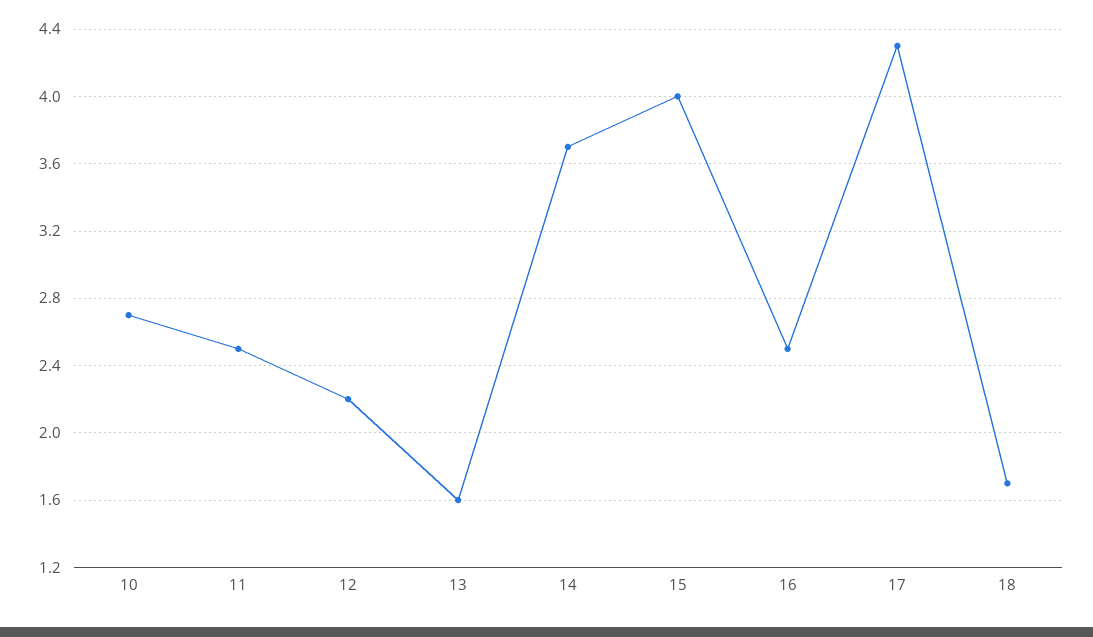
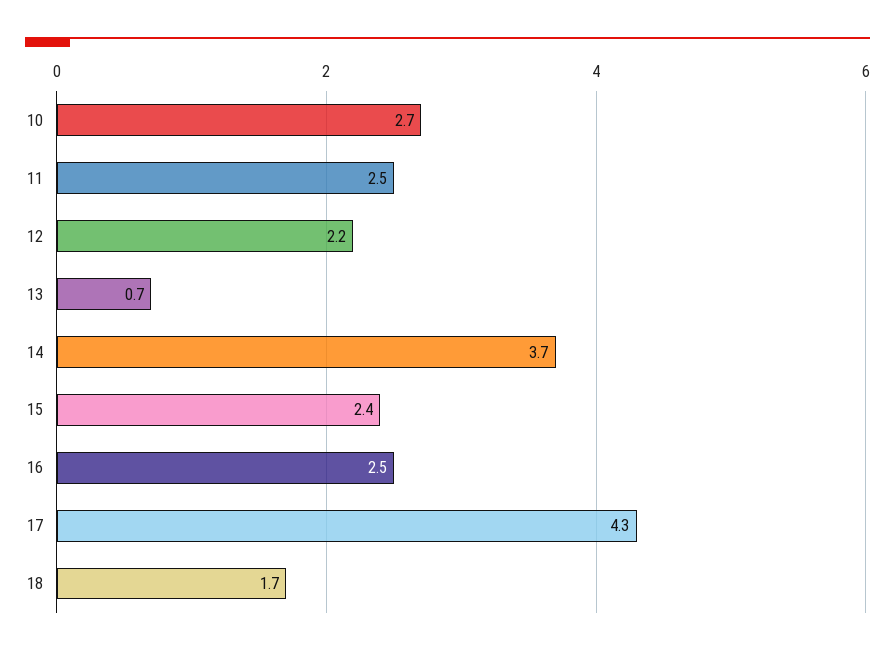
  {
    "10": 2.7,
    "11": 2.5,
    "12": 2.2,
-   "13": 1.6,
+   "13": 0.7,
    "14": 3.7,
-   "15": 4,
+   "15": 2.4,
    "16": 2.5,
    "17": 4.3,
    "18": 1.7
  }

